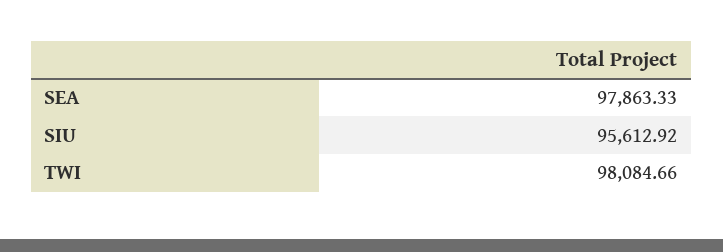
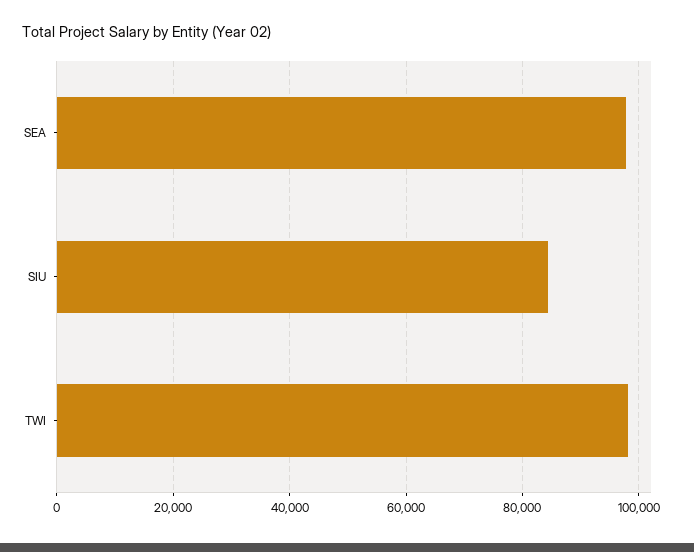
  {
    "SEA": 97863.33,
-   "SIU": 95612.92,
+   "SIU": 84000,
    "TWI": 98084.66
  }

